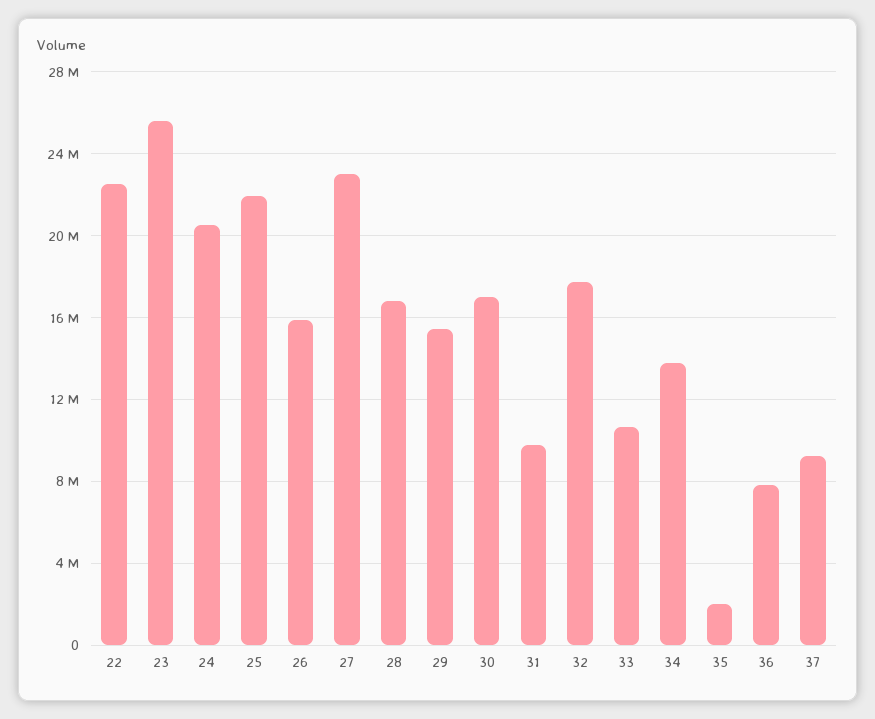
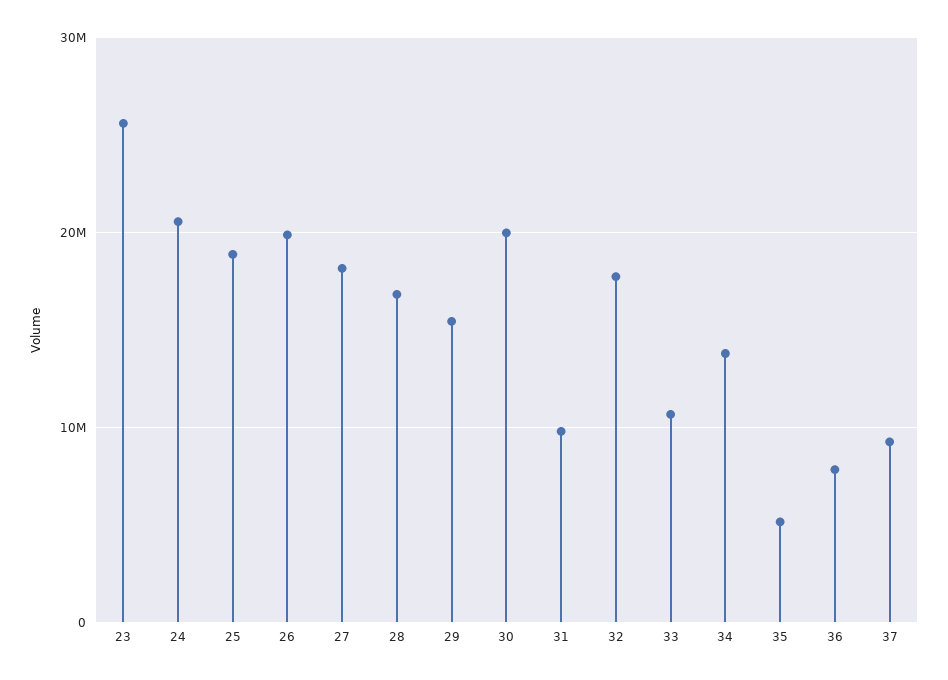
  {
-   "22": 22500000,
    "23": 25500000,
    "24": 20500000,
-   "25": 22000000,
+   "25": 19000000,
-   "26": 16000000,
+   "26": 20000000,
-   "27": 23000000,
+   "27": 18000000,
    "28": 17000000,
    "29": 15500000,
-   "30": 17000000,
+   "30": 20000000,
    "31": 10000000,
    "32": 17500000,
    "33": 10500000,
    "34": 14000000,
-   "35": 2000000,
+   "35": 5000000,
    "36": 8000000,
    "37": 9500000
  }

